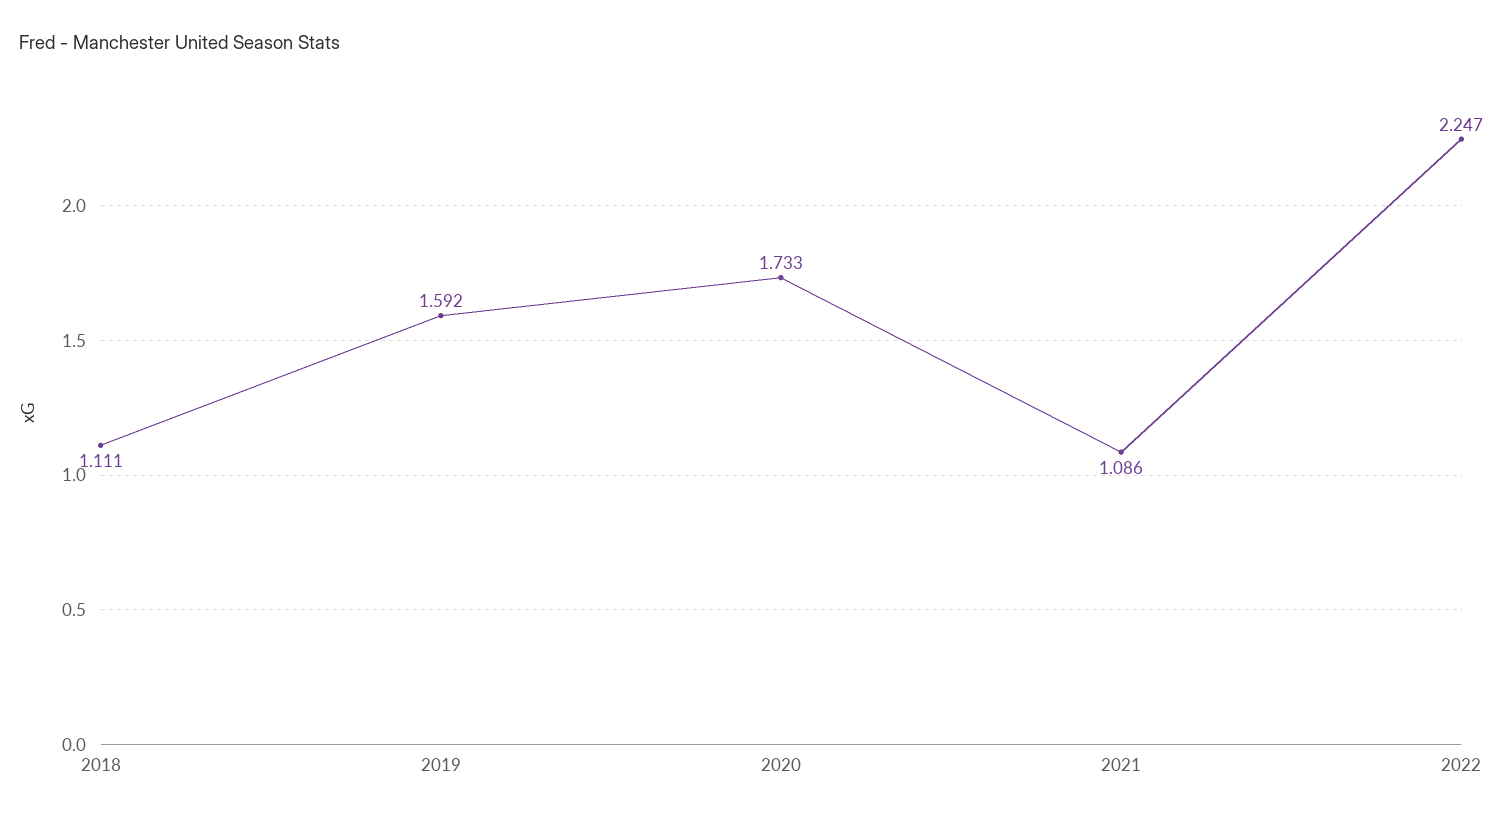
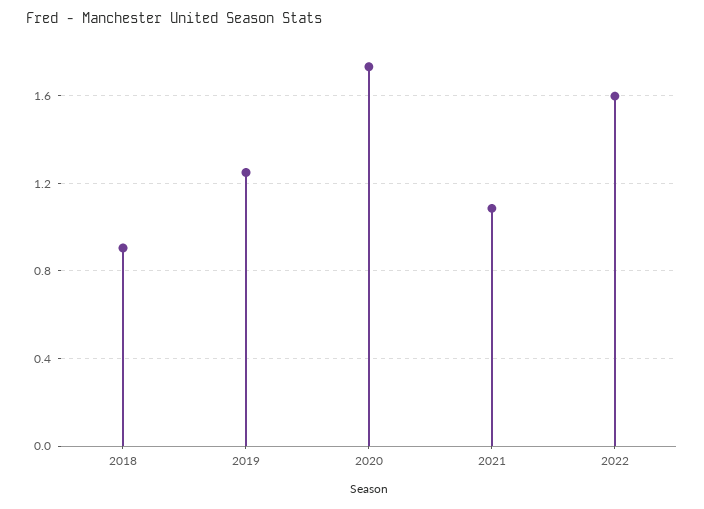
  {
-   "2018": 1.111,
+   "2018": 0.9,
-   "2019": 1.592,
+   "2019": 1.25,
    "2020": 1.733,
    "2021": 1.086,
-   "2022": 2.247
+   "2022": 1.6
  }

